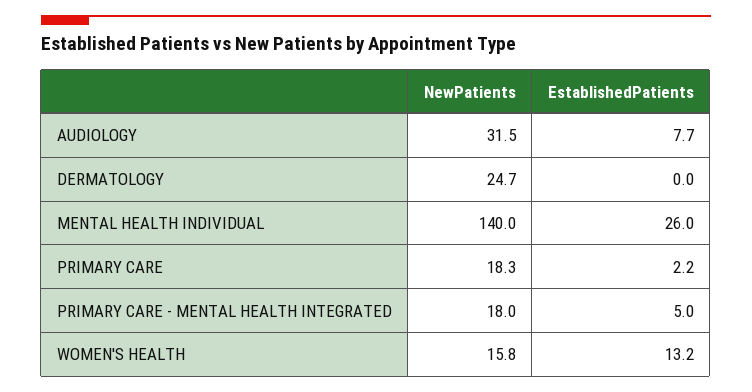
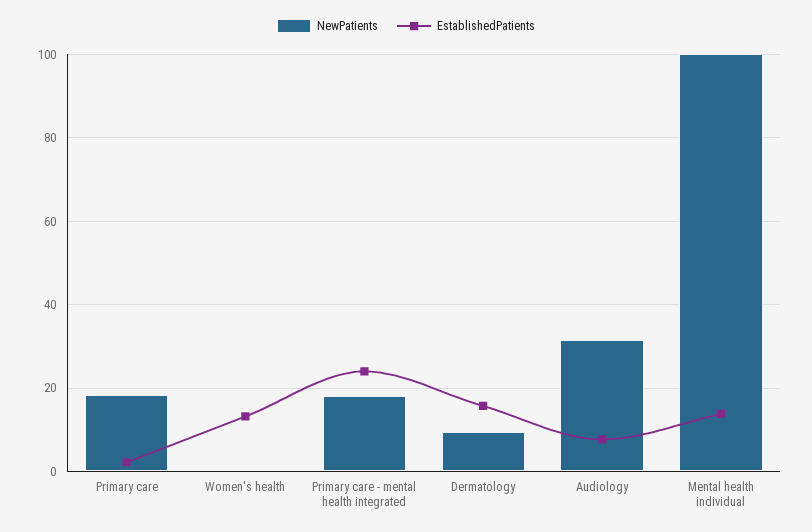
  {
    "NewPatients": {
      "AUDIOLOGY": 31.5,
-     "DERMATOLOGY": 24.7,
+     "DERMATOLOGY": 10,
-     "MENTAL HEALTH INDIVIDUAL": 140,
+     "MENTAL HEALTH INDIVIDUAL": 100,
      "PRIMARY CARE": 18.3,
      "PRIMARY CARE - MENTAL HEALTH INTEGRATED": 18,
-     "WOMEN'S HEALTH": 15.8
+     "WOMEN'S HEALTH": 0
    },
    "EstablishedPatients": {
      "AUDIOLOGY": 7.7,
-     "DERMATOLOGY": 0,
+     "DERMATOLOGY": 16,
-     "MENTAL HEALTH INDIVIDUAL": 26,
+     "MENTAL HEALTH INDIVIDUAL": 14,
      "PRIMARY CARE": 2.2,
-     "PRIMARY CARE - MENTAL HEALTH INTEGRATED": 5,
+     "PRIMARY CARE - MENTAL HEALTH INTEGRATED": 24,
      "WOMEN'S HEALTH": 13.2
    }
  }

